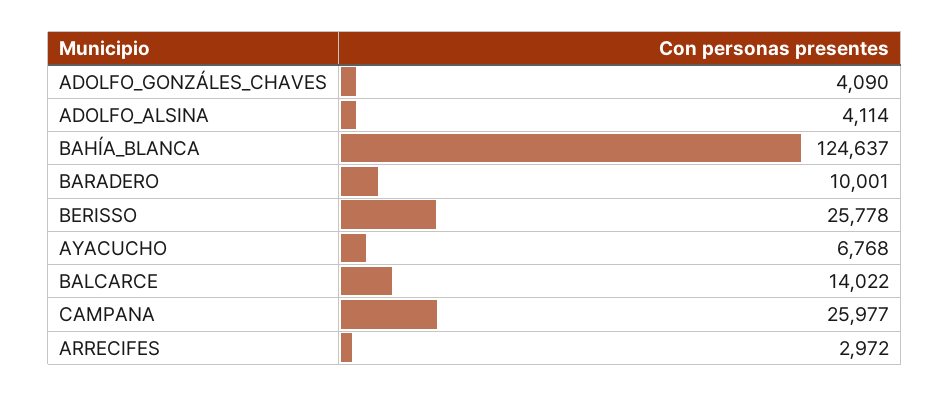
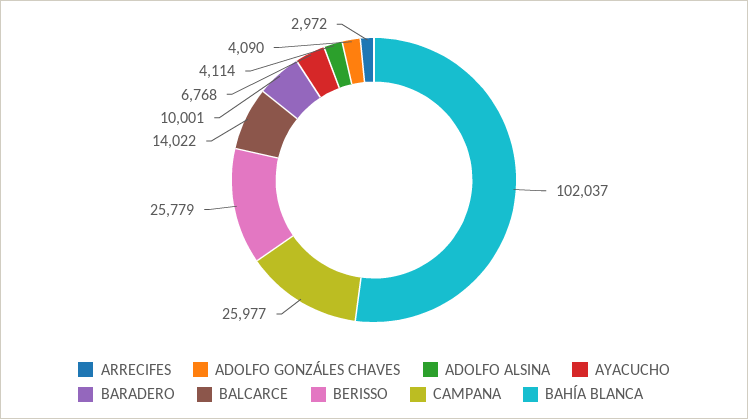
  {
    "ADOLFO_GONZÁLES_CHAVES": 4090,
    "ADOLFO_ALSINA": 4114,
-   "BAHÍA_BLANCA": 124637,
+   "BAHÍA_BLANCA": 102037,
    "BARADERO": 10001,
-   "BERISSO": 25778,
+   "BERISSO": 25779,
    "AYACUCHO": 6768,
    "BALCARCE": 14022,
    "CAMPANA": 25977,
    "ARRECIFES": 2972
  }

